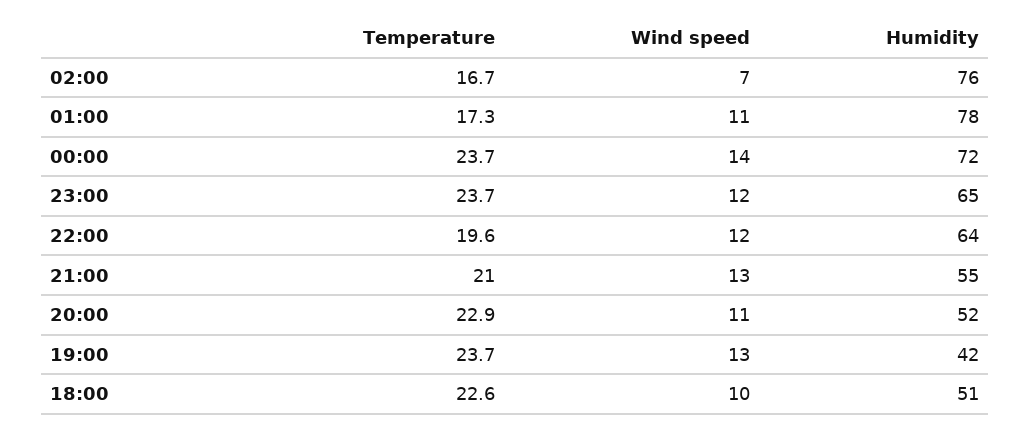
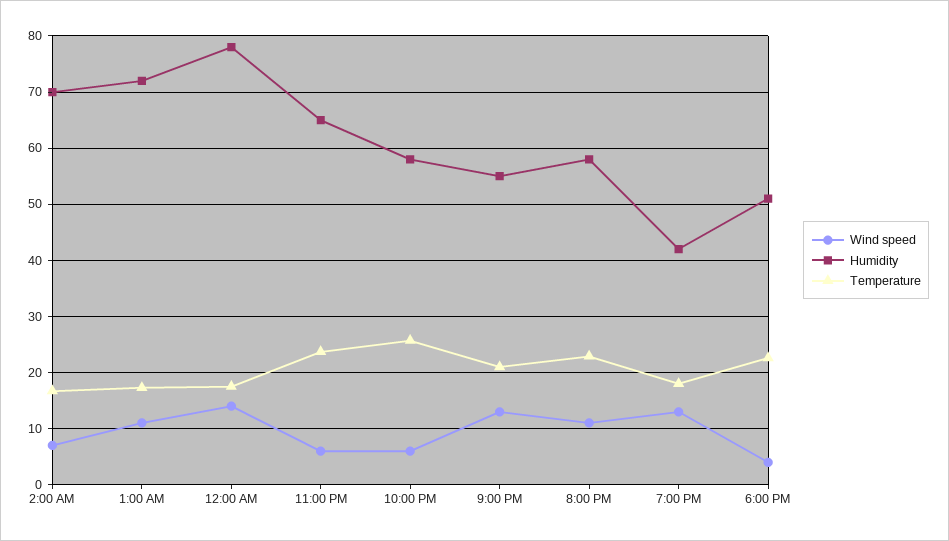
  {
    "Temperature": {
      "02:00": 16.7,
      "01:00": 17.3,
-     "00:00": 23.7,
+     "00:00": 18,
      "23:00": 23.7,
-     "22:00": 19.6,
+     "22:00": 26,
      "21:00": 21,
      "20:00": 22.9,
-     "19:00": 23.7,
+     "19:00": 18,
      "18:00": 22.6
    },
    "Wind speed": {
      "02:00": 7,
      "01:00": 11,
      "00:00": 14,
-     "23:00": 12,
+     "23:00": 6,
-     "22:00": 12,
+     "22:00": 6,
      "21:00": 13,
      "20:00": 11,
      "19:00": 13,
-     "18:00": 10
+     "18:00": 4
    },
    "Humidity": {
-     "02:00": 76,
+     "02:00": 70,
-     "01:00": 78,
+     "01:00": 72,
-     "00:00": 72,
+     "00:00": 78,
      "23:00": 65,
-     "22:00": 64,
+     "22:00": 58,
      "21:00": 55,
-     "20:00": 52,
+     "20:00": 58,
      "19:00": 42,
      "18:00": 51
    }
  }

